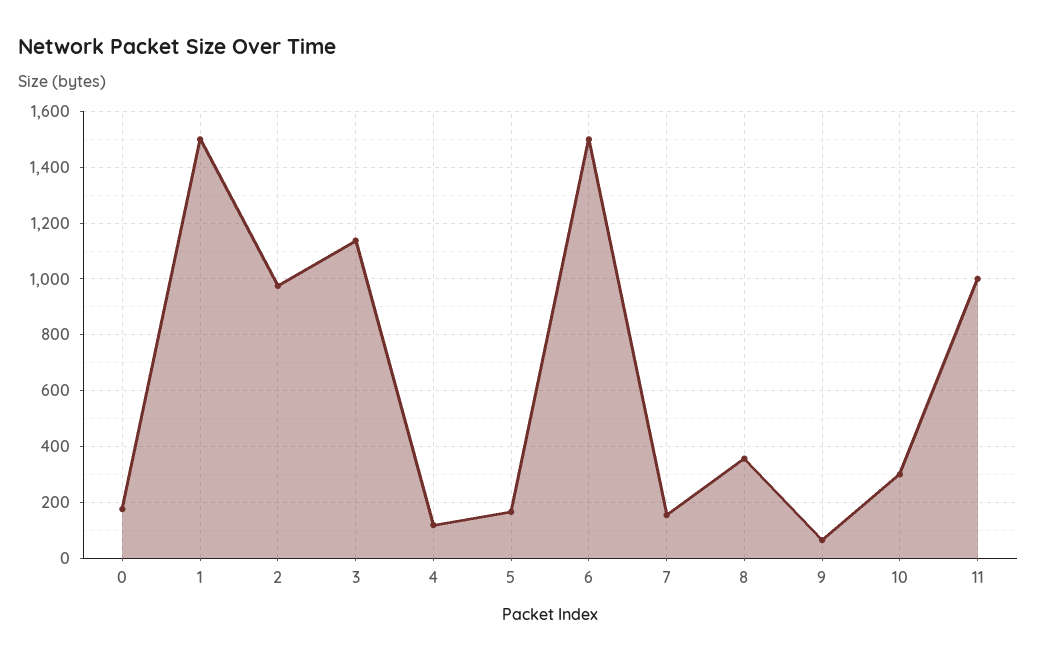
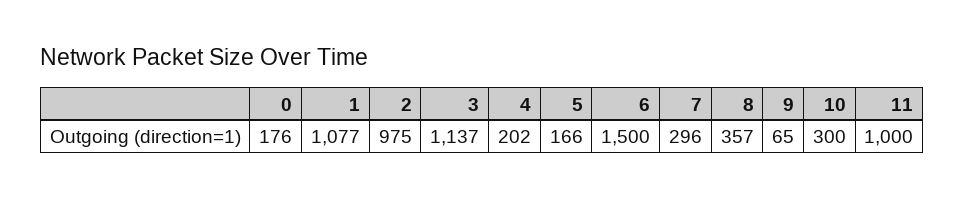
  {
    "0": 176,
-   "1": 1500,
+   "1": 1077,
    "2": 975,
    "3": 1137,
-   "4": 125,
+   "4": 202,
    "5": 166,
    "6": 1500,
-   "7": 150,
+   "7": 296,
    "8": 357,
    "9": 65,
    "10": 300,
    "11": 1000
  }

